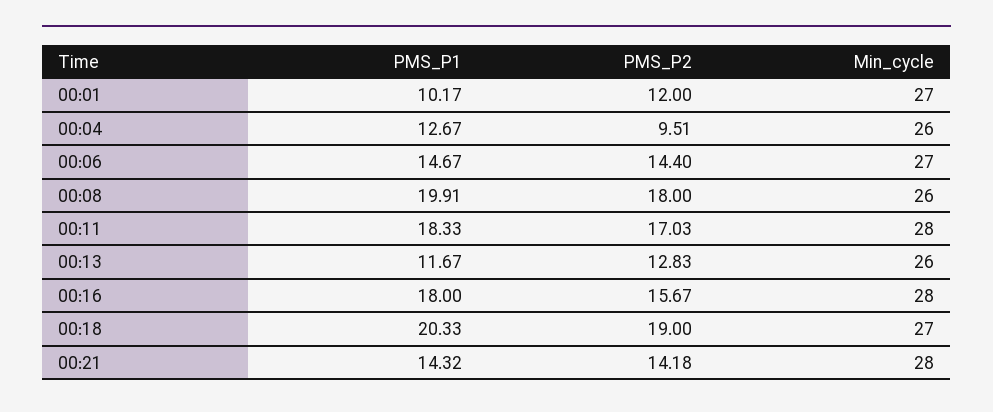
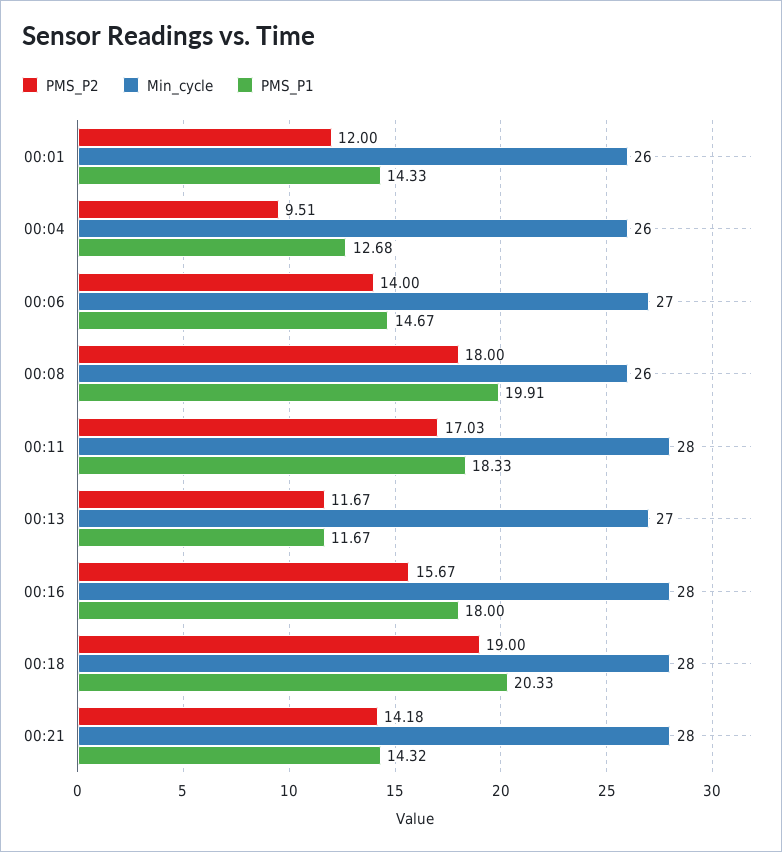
  {
    "PMS_P1": {
-     "00:01": 10.17,
+     "00:01": 14.33,
-     "00:04": 12.67,
+     "00:04": 12.68,
      "00:06": 14.67,
      "00:08": 19.91,
      "00:11": 18.33,
      "00:13": 11.67,
      "00:16": 18,
      "00:18": 20.33,
      "00:21": 14.32
    },
    "PMS_P2": {
      "00:01": 12,
      "00:04": 9.51,
-     "00:06": 14.4,
+     "00:06": 14,
      "00:08": 18,
      "00:11": 17.03,
-     "00:13": 12.83,
+     "00:13": 11.67,
      "00:16": 15.67,
      "00:18": 19,
      "00:21": 14.18
    },
    "Min_cycle": {
-     "00:01": 27,
+     "00:01": 26,
      "00:04": 26,
      "00:06": 27,
      "00:08": 26,
      "00:11": 28,
-     "00:13": 26,
+     "00:13": 27,
      "00:16": 28,
-     "00:18": 27,
+     "00:18": 28,
      "00:21": 28
    }
  }

